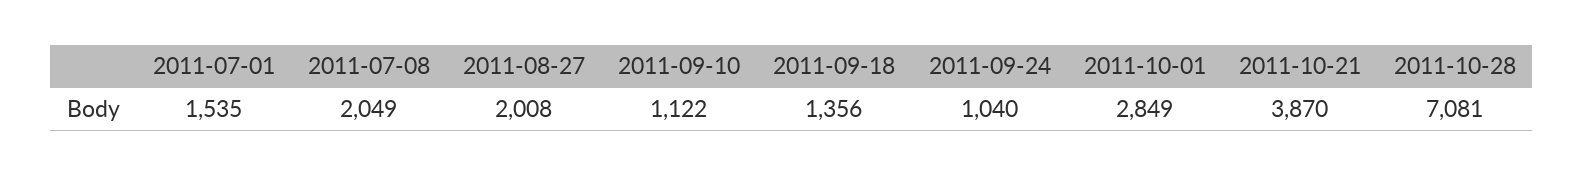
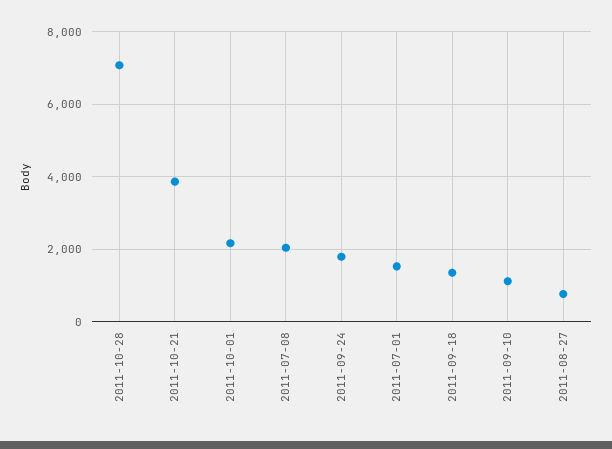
  {
    "2011-07-01": 1535,
    "2011-07-08": 2049,
-   "2011-08-27": 2008,
+   "2011-08-27": 800,
    "2011-09-10": 1122,
    "2011-09-18": 1356,
-   "2011-09-24": 1040,
+   "2011-09-24": 1800,
-   "2011-10-01": 2849,
+   "2011-10-01": 2200,
    "2011-10-21": 3870,
    "2011-10-28": 7081
  }

